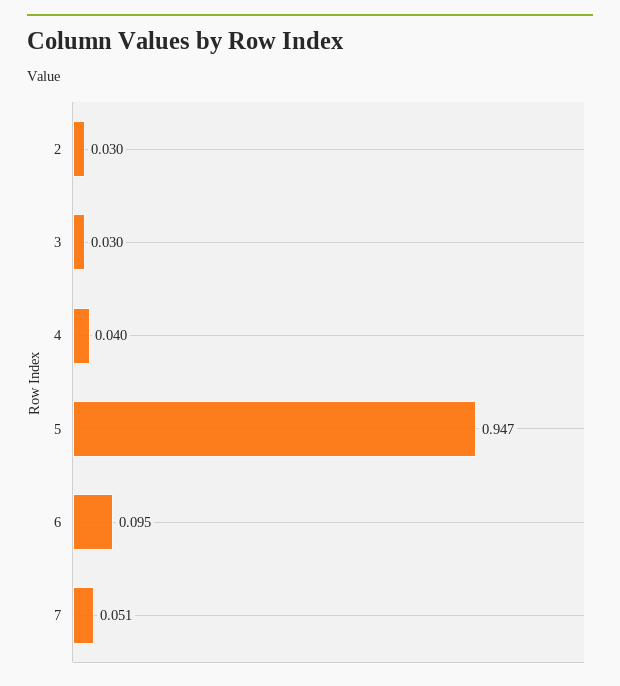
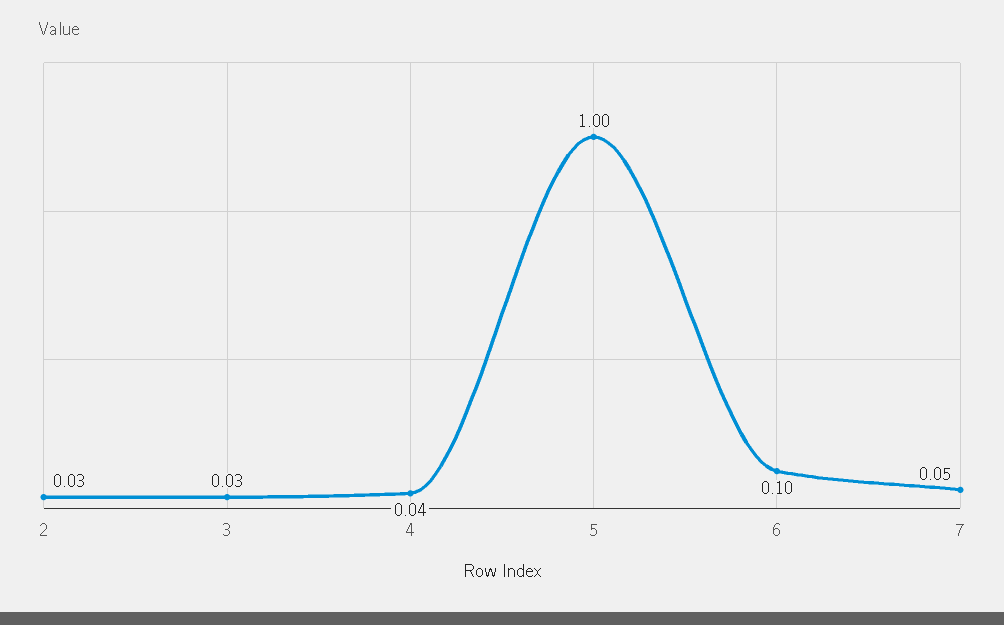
  {
    "2": 0.03,
    "3": 0.03,
    "4": 0.04,
-   "5": 0.947,
+   "5": 1,
    "6": 0.095,
    "7": 0.051
  }

